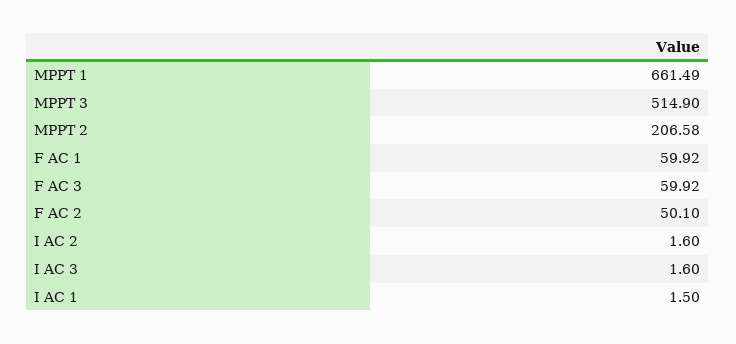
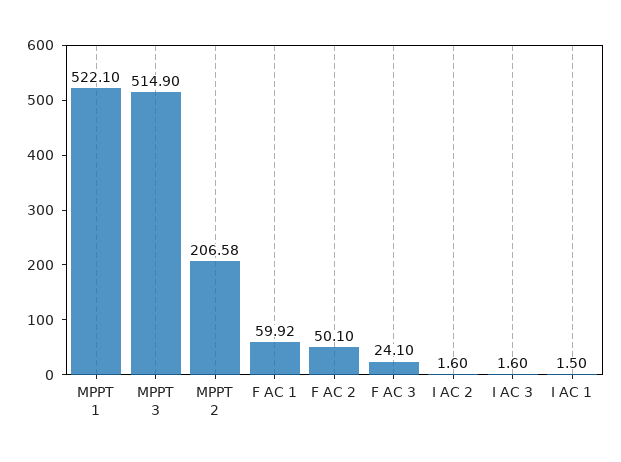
  {
-   "MPPT 1": 661.49,
+   "MPPT 1": 522.1,
    "MPPT 3": 514.9,
    "MPPT 2": 206.58,
    "F AC 1": 59.92,
-   "F AC 3": 59.92,
+   "F AC 3": 24.1,
    "F AC 2": 50.1,
    "I AC 2": 1.6,
    "I AC 3": 1.6,
    "I AC 1": 1.5
  }

